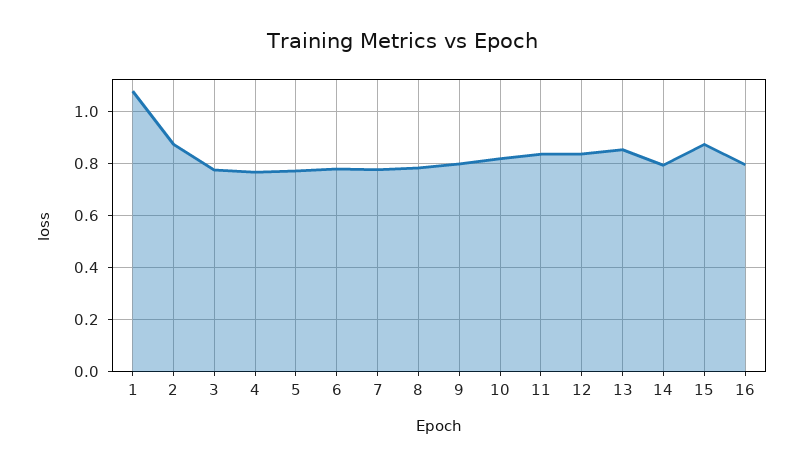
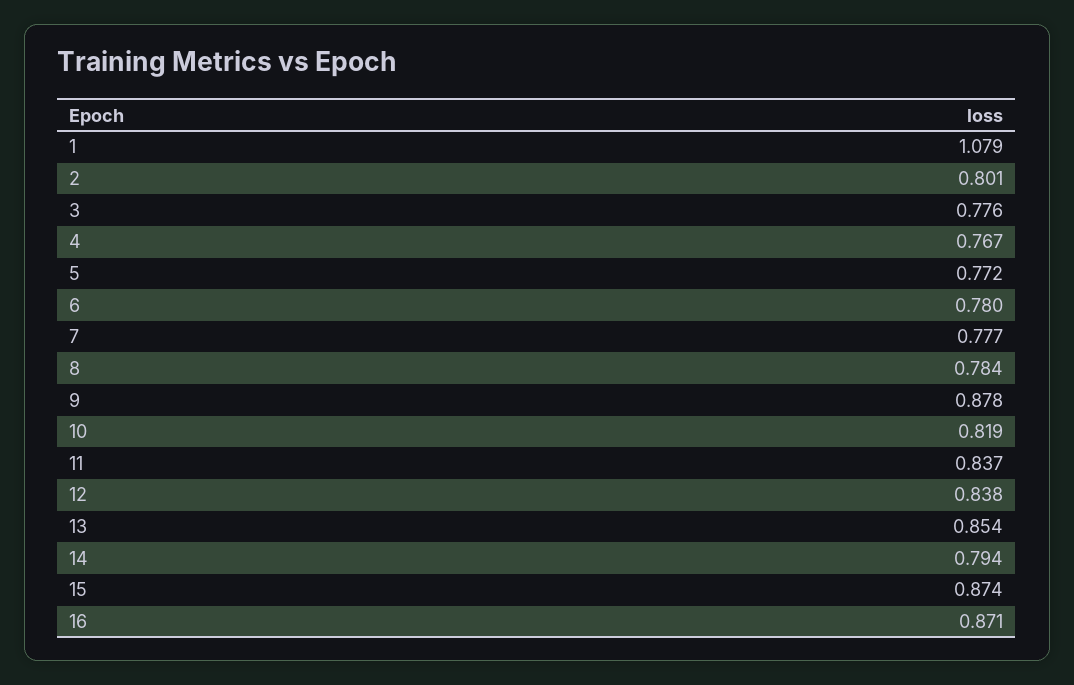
  {
    "1": 1.079,
-   "2": 0.875,
+   "2": 0.801,
    "3": 0.776,
    "4": 0.767,
    "5": 0.772,
    "6": 0.78,
    "7": 0.777,
    "8": 0.784,
-   "9": 0.8,
+   "9": 0.878,
    "10": 0.819,
    "11": 0.837,
    "12": 0.838,
    "13": 0.854,
    "14": 0.794,
    "15": 0.874,
-   "16": 0.8
+   "16": 0.871
  }

